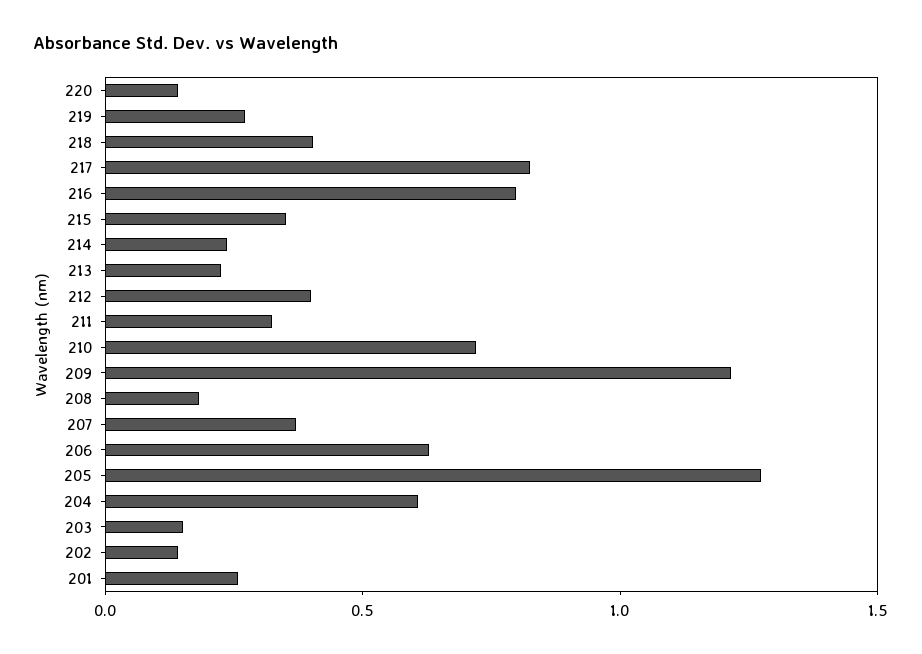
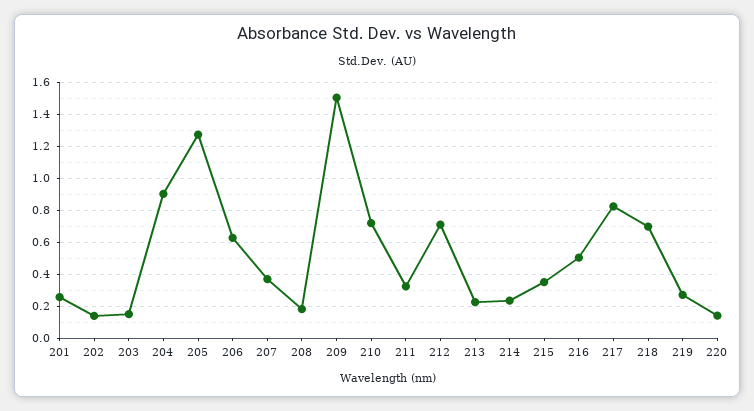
  {
    "220": 0.15,
    "219": 0.25,
-   "218": 0.4,
+   "218": 0.7,
    "217": 0.8,
-   "216": 0.8,
+   "216": 0.5,
    "215": 0.35,
    "214": 0.25,
    "213": 0.25,
-   "212": 0.4,
+   "212": 0.7,
    "211": 0.3,
    "210": 0.7,
-   "209": 1.2,
+   "209": 1.5,
    "208": 0.2,
    "207": 0.35,
    "206": 0.65,
    "205": 1.25,
-   "204": 0.6,
+   "204": 0.9,
    "203": 0.15,
    "202": 0.15,
    "201": 0.25
  }

